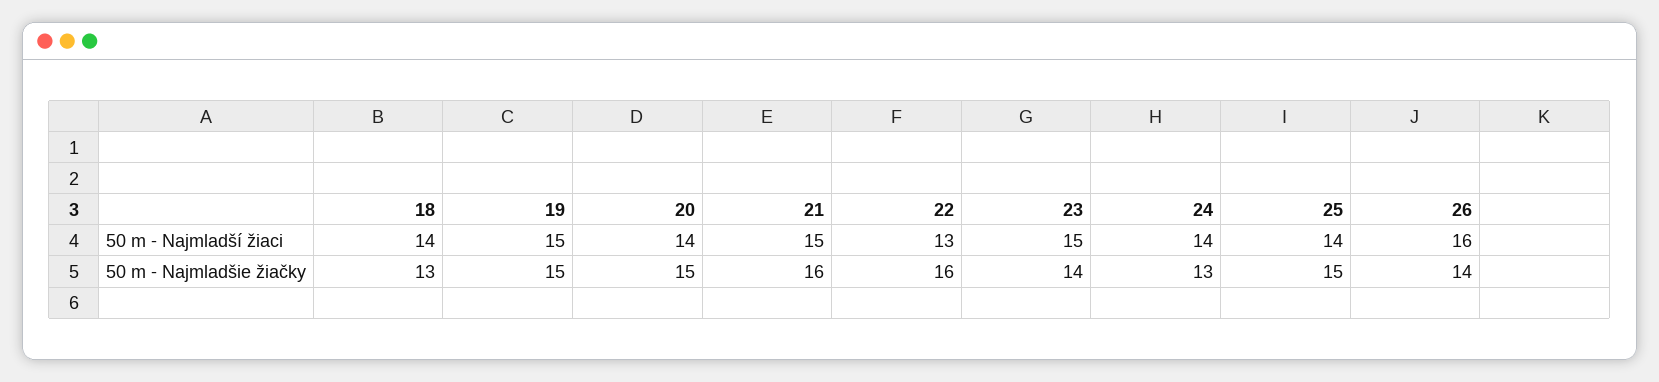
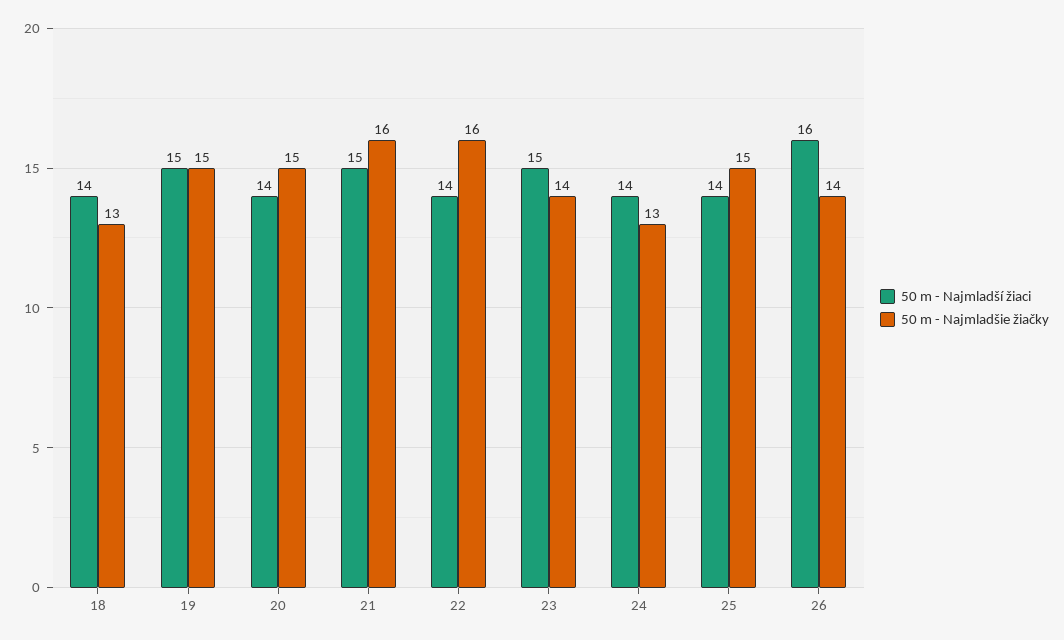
  {
    "50 m - Najmladší žiaci": {
      "18": 14,
      "19": 15,
      "20": 14,
      "21": 15,
-     "22": 13,
+     "22": 14,
      "23": 15,
      "24": 14,
      "25": 14,
      "26": 16
    },
    "50 m - Najmladšie žiačky": {
      "18": 13,
      "19": 15,
      "20": 15,
      "21": 16,
      "22": 16,
      "23": 14,
      "24": 13,
      "25": 15,
      "26": 14
    }
  }

